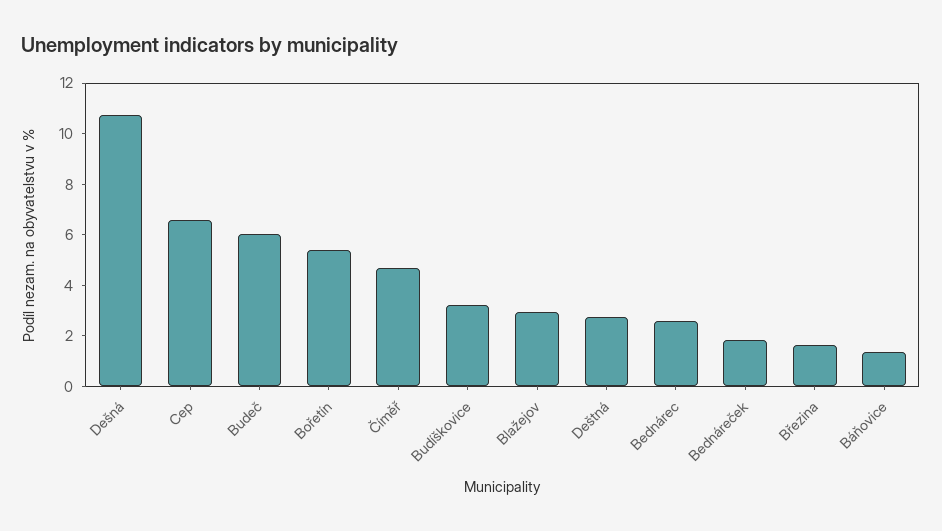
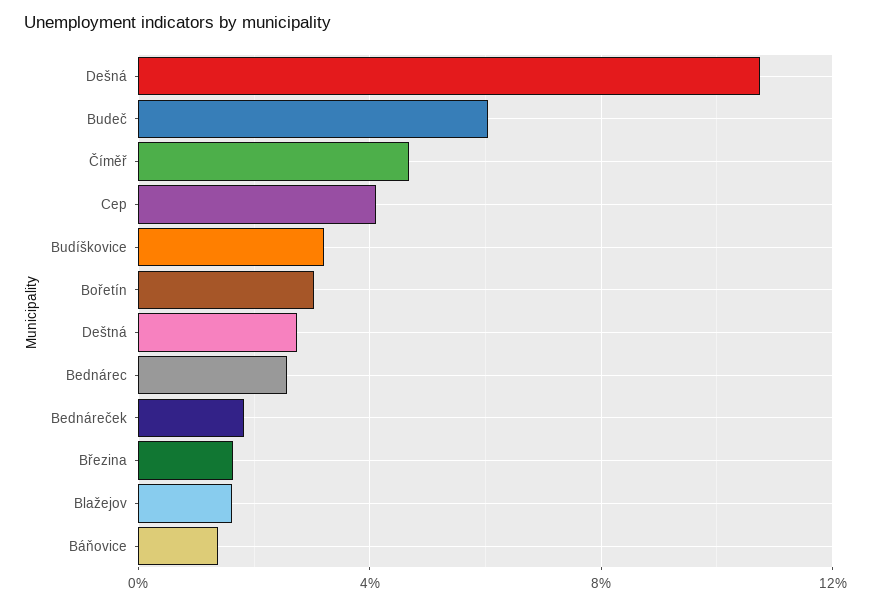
  {
    "Dešná": 10.5,
-   "Cep": 6.5,
+   "Cep": 4,
    "Budeč": 6,
-   "Bořetín": 5.5,
+   "Bořetín": 3,
    "Číměř": 4.5,
    "Budíškovice": 3,
-   "Blažejov": 3,
+   "Blažejov": 1.5,
    "Deštná": 3,
    "Bednárec": 2.5,
    "Bednáreček": 2,
    "Březina": 1.5,
    "Báňovice": 1.5
  }

